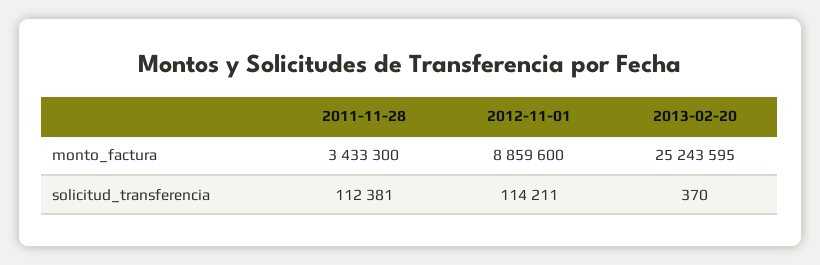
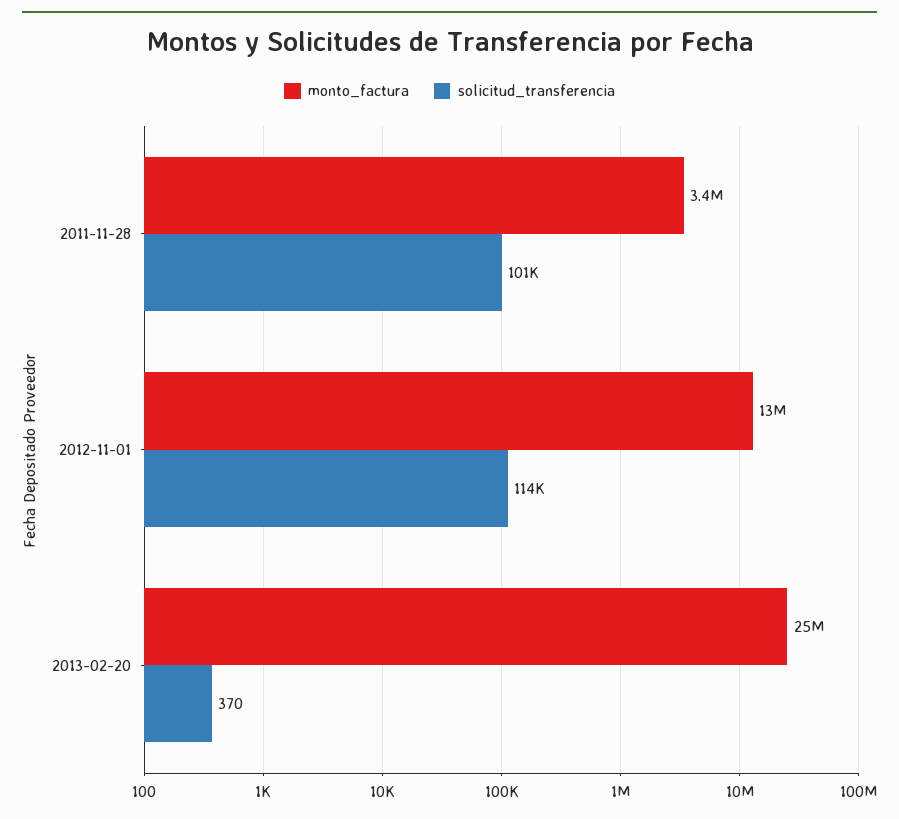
  {
    "monto_factura": {
      "2011-11-28": 3433300,
-     "2012-11-01": 8859600,
+     "2012-11-01": 13000000,
      "2013-02-20": 25243595
    },
    "solicitud_transferencia": {
-     "2011-11-28": 112381,
+     "2011-11-28": 101000,
      "2012-11-01": 114211,
      "2013-02-20": 370
    }
  }

